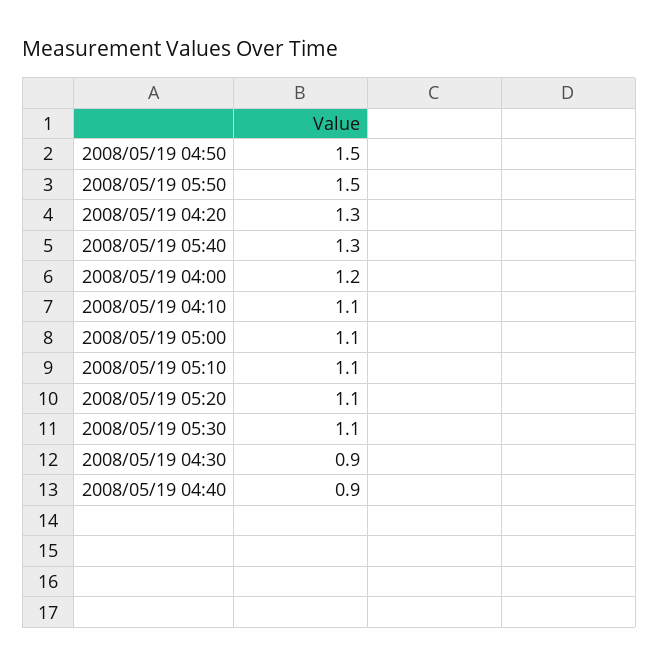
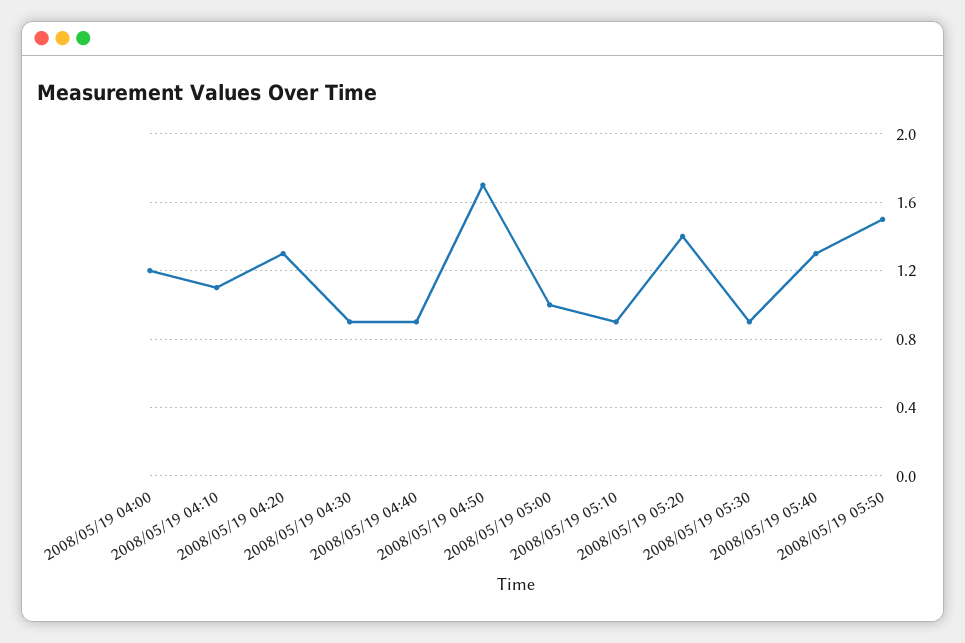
  {
-   "2008/05/19 04:50": 1.5,
+   "2008/05/19 04:50": 1.7,
    "2008/05/19 05:50": 1.5,
    "2008/05/19 04:20": 1.3,
    "2008/05/19 05:40": 1.3,
    "2008/05/19 04:00": 1.2,
    "2008/05/19 04:10": 1.1,
-   "2008/05/19 05:00": 1.1,
+   "2008/05/19 05:00": 1,
-   "2008/05/19 05:10": 1.1,
+   "2008/05/19 05:10": 0.9,
-   "2008/05/19 05:20": 1.1,
+   "2008/05/19 05:20": 1.4,
-   "2008/05/19 05:30": 1.1,
+   "2008/05/19 05:30": 0.9,
    "2008/05/19 04:30": 0.9,
    "2008/05/19 04:40": 0.9
  }

